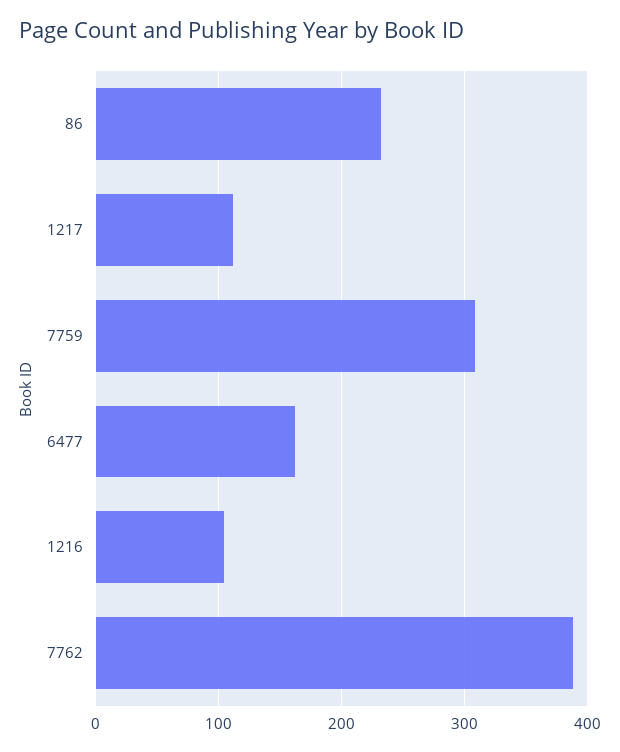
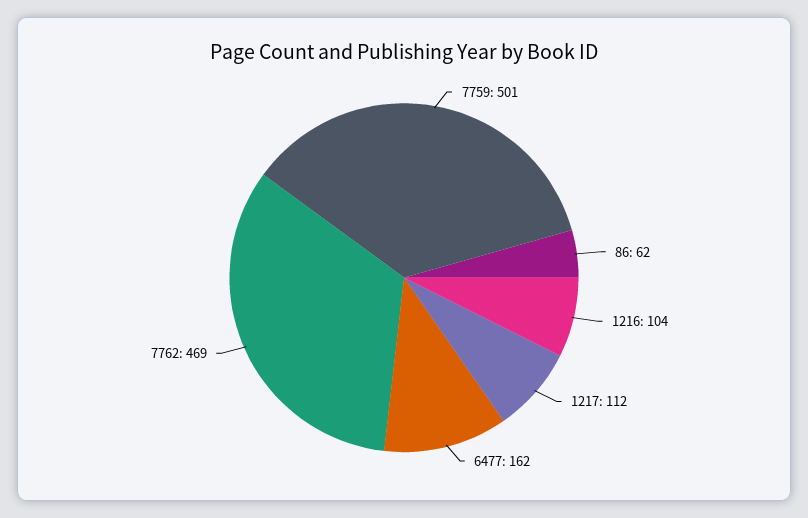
  {
-   "86": 230,
+   "86": 62,
    "1217": 112,
-   "7759": 310,
+   "7759": 501,
    "6477": 162,
    "1216": 104,
-   "7762": 390
+   "7762": 469
  }

